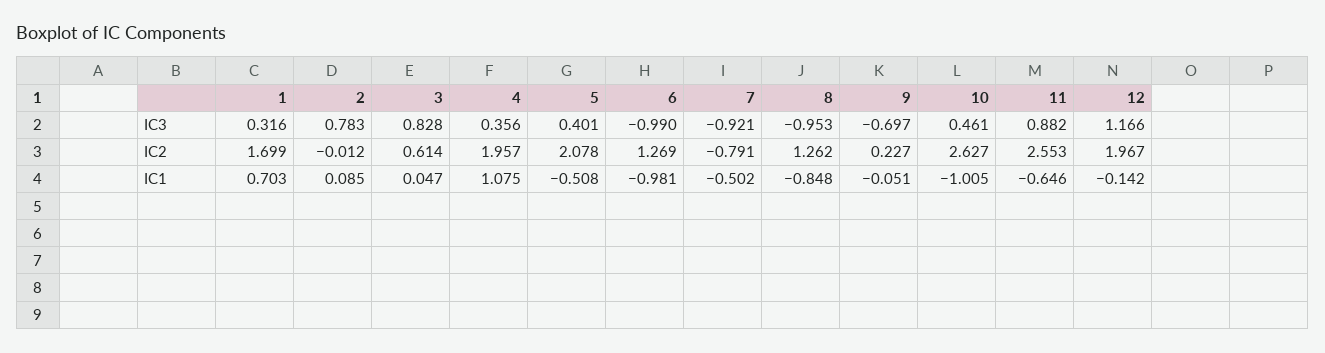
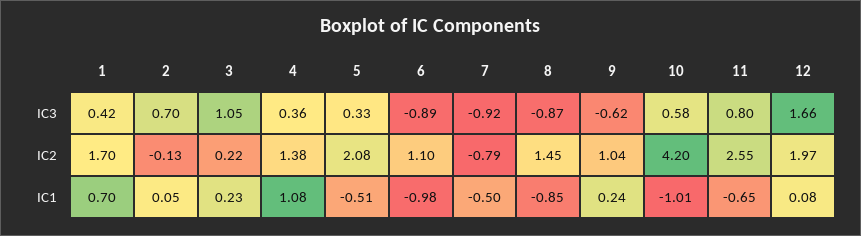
  {
    "1": {
-     "IC3": 0.316,
+     "IC3": 0.42,
      "IC2": 1.699,
      "IC1": 0.703
    },
    "2": {
-     "IC3": 0.783,
+     "IC3": 0.7,
-     "IC2": -0.012,
+     "IC2": -0.13,
-     "IC1": 0.085
+     "IC1": 0.05
    },
    "3": {
-     "IC3": 0.828,
+     "IC3": 1.05,
-     "IC2": 0.614,
+     "IC2": 0.22,
-     "IC1": 0.047
+     "IC1": 0.23
    },
    "4": {
      "IC3": 0.356,
-     "IC2": 1.957,
+     "IC2": 1.38,
      "IC1": 1.075
    },
    "5": {
-     "IC3": 0.401,
+     "IC3": 0.33,
      "IC2": 2.078,
      "IC1": -0.508
    },
    "6": {
-     "IC3": -0.99,
+     "IC3": -0.89,
-     "IC2": 1.269,
+     "IC2": 1.1,
      "IC1": -0.981
    },
    "7": {
      "IC3": -0.921,
      "IC2": -0.791,
      "IC1": -0.502
    },
    "8": {
-     "IC3": -0.953,
+     "IC3": -0.87,
-     "IC2": 1.262,
+     "IC2": 1.45,
      "IC1": -0.848
    },
    "9": {
-     "IC3": -0.697,
+     "IC3": -0.62,
-     "IC2": 0.227,
+     "IC2": 1.04,
-     "IC1": -0.051
+     "IC1": 0.24
    },
    "10": {
-     "IC3": 0.461,
+     "IC3": 0.58,
-     "IC2": 2.627,
+     "IC2": 4.2,
      "IC1": -1.005
    },
    "11": {
-     "IC3": 0.882,
+     "IC3": 0.8,
      "IC2": 2.553,
      "IC1": -0.646
    },
    "12": {
-     "IC3": 1.166,
+     "IC3": 1.66,
      "IC2": 1.967,
-     "IC1": -0.142
+     "IC1": 0.08
    }
  }

